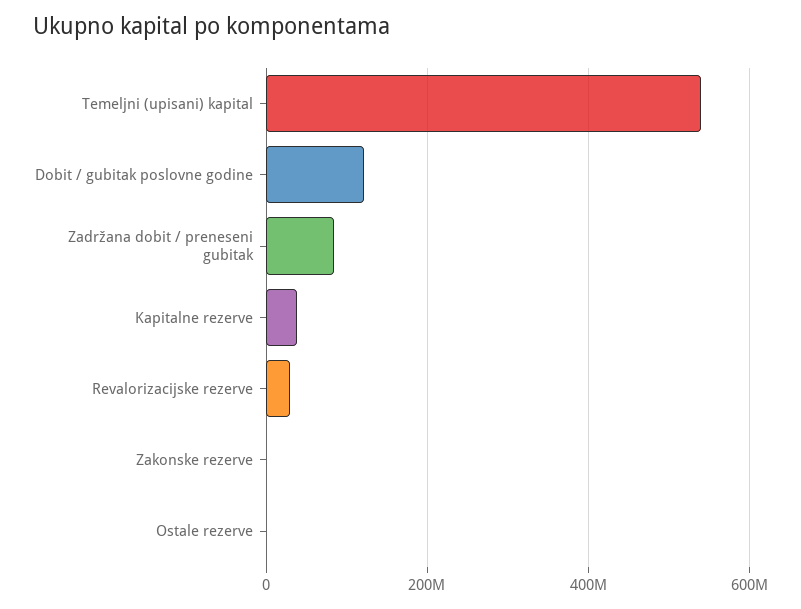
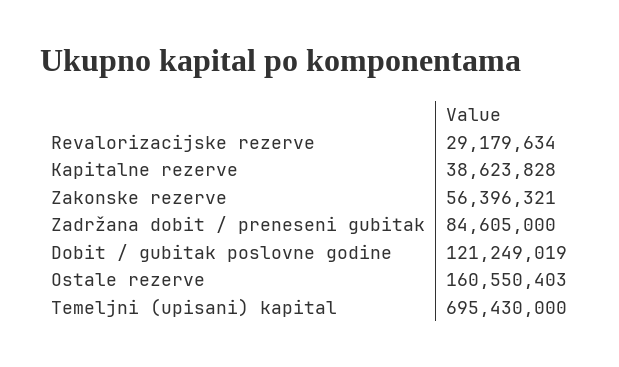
  {
-   "Temeljni (upisani) kapital": 540000000,
+   "Temeljni (upisani) kapital": 695430000,
    "Dobit / gubitak poslovne godine": 121249019,
    "Zadržana dobit / preneseni gubitak": 84605000,
    "Kapitalne rezerve": 38623828,
    "Revalorizacijske rezerve": 29179634,
-   "Zakonske rezerve": 0,
+   "Zakonske rezerve": 56396321,
-   "Ostale rezerve": 0
+   "Ostale rezerve": 160550403
  }

